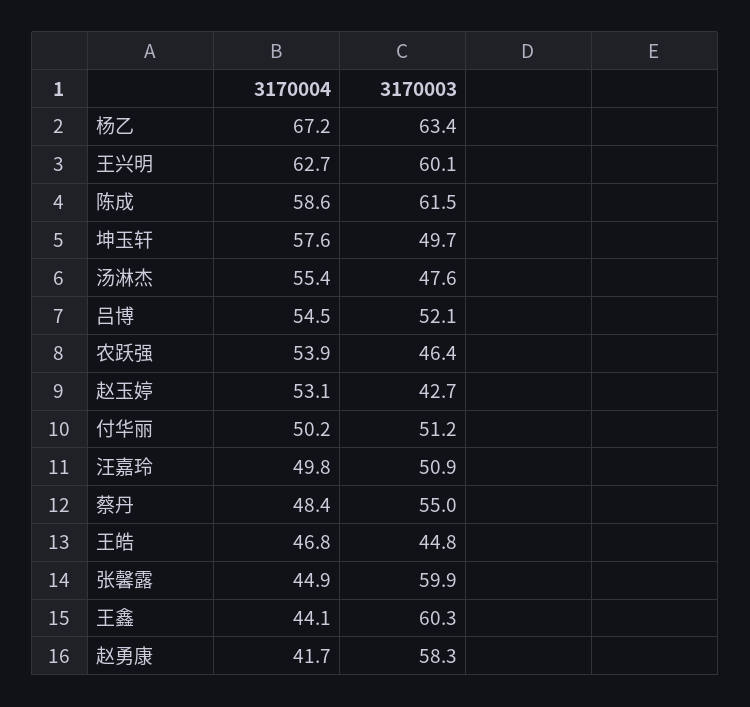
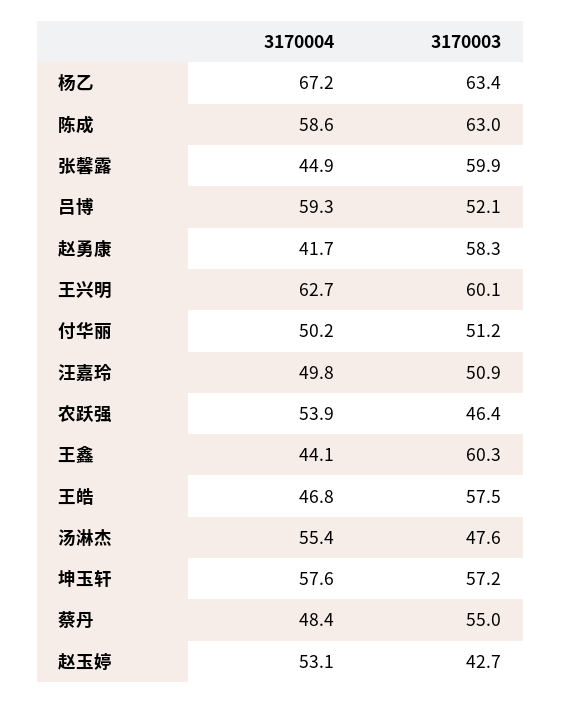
  {
    "3170004": {
      "杨乙": 67.2,
      "王兴明": 62.7,
      "陈成": 58.6,
      "坤玉轩": 57.6,
      "汤淋杰": 55.4,
-     "吕博": 54.5,
+     "吕博": 59.3,
      "农跃强": 53.9,
      "赵玉婷": 53.1,
      "付华丽": 50.2,
      "汪嘉玲": 49.8,
      "蔡丹": 48.4,
      "王皓": 46.8,
      "张馨露": 44.9,
      "王鑫": 44.1,
      "赵勇康": 41.7
    },
    "3170003": {
      "杨乙": 63.4,
      "王兴明": 60.1,
-     "陈成": 61.5,
+     "陈成": 63,
-     "坤玉轩": 49.7,
+     "坤玉轩": 57.2,
      "汤淋杰": 47.6,
      "吕博": 52.1,
      "农跃强": 46.4,
      "赵玉婷": 42.7,
      "付华丽": 51.2,
      "汪嘉玲": 50.9,
      "蔡丹": 55,
-     "王皓": 44.8,
+     "王皓": 57.5,
      "张馨露": 59.9,
      "王鑫": 60.3,
      "赵勇康": 58.3
    }
  }

